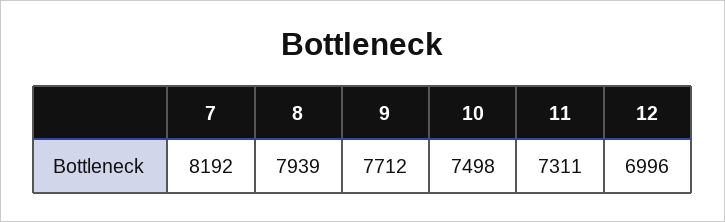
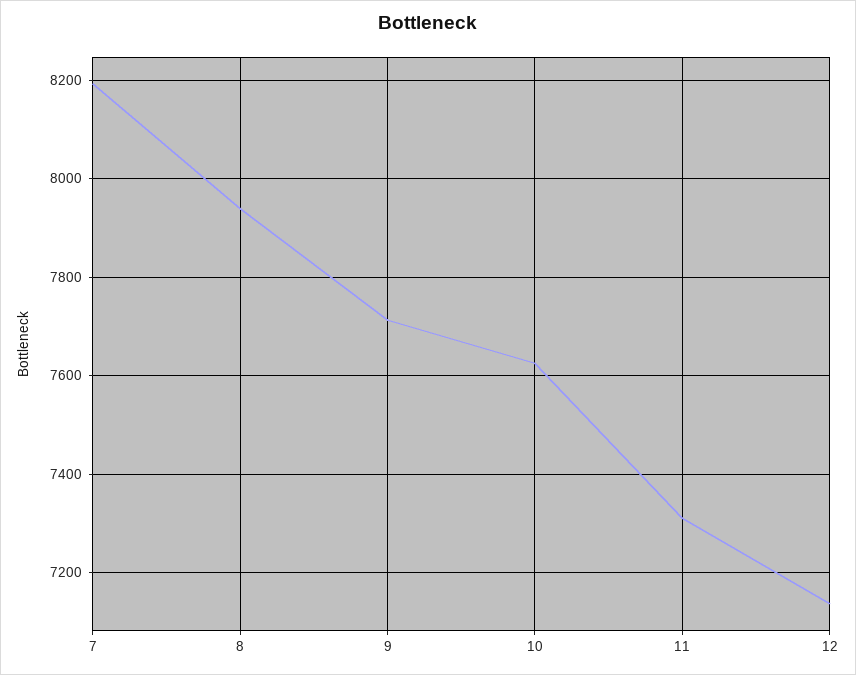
  {
    "7": 8192,
    "8": 7939,
    "9": 7712,
-   "10": 7498,
+   "10": 7620,
    "11": 7311,
-   "12": 6996
+   "12": 7140
  }

